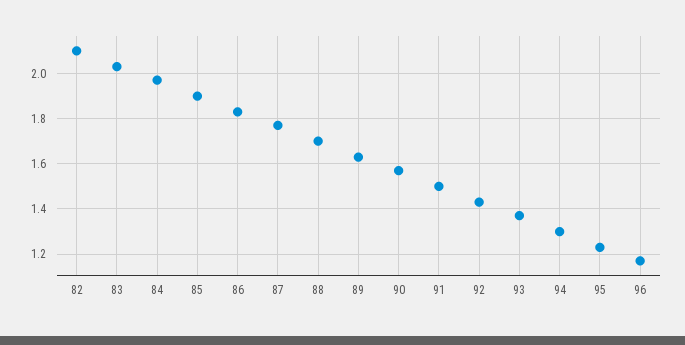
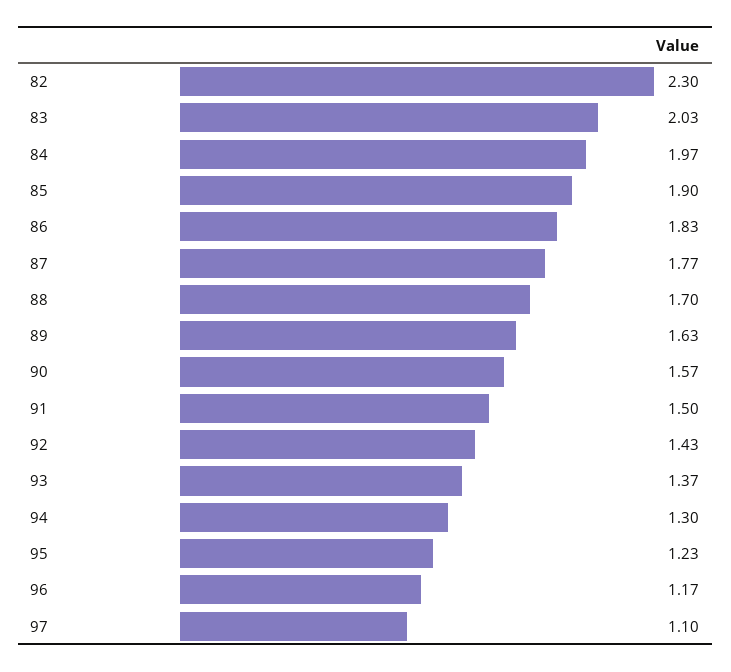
  {
-   "82": 2.1,
+   "82": 2.3,
    "83": 2.03,
    "84": 1.97,
    "85": 1.9,
    "86": 1.83,
    "87": 1.77,
    "88": 1.7,
    "89": 1.63,
    "90": 1.57,
    "91": 1.5,
    "92": 1.43,
    "93": 1.37,
    "94": 1.3,
    "95": 1.23,
-   "96": 1.17
+   "96": 1.17,
+   "97": 1.1
  }

